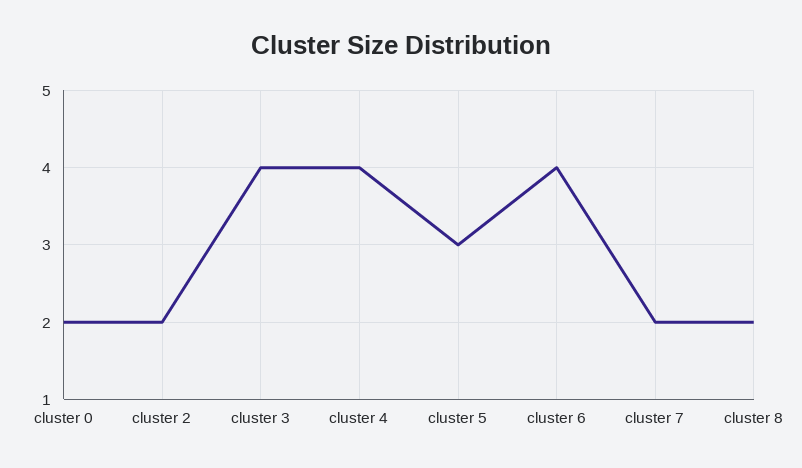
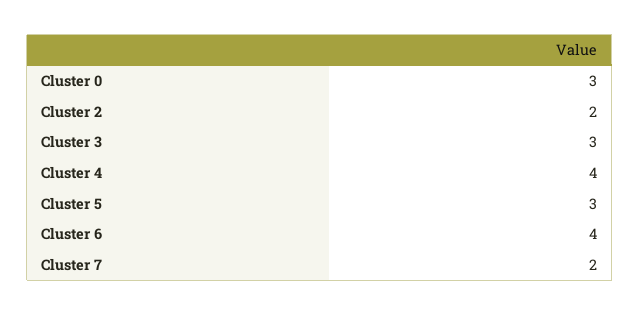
  {
-   "cluster 0": 2,
+   "cluster 0": 3,
    "cluster 2": 2,
-   "cluster 3": 4,
+   "cluster 3": 3,
    "cluster 4": 4,
    "cluster 5": 3,
    "cluster 6": 4,
-   "cluster 7": 2,
+   "cluster 7": 2
-   "cluster 8": 2
  }

